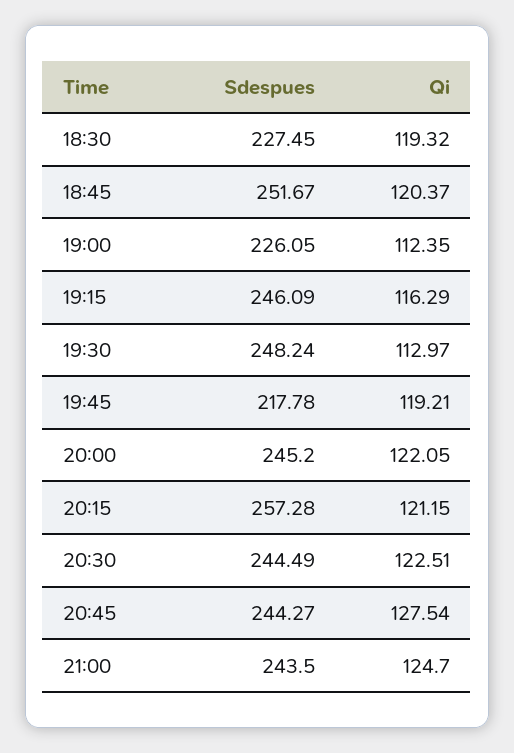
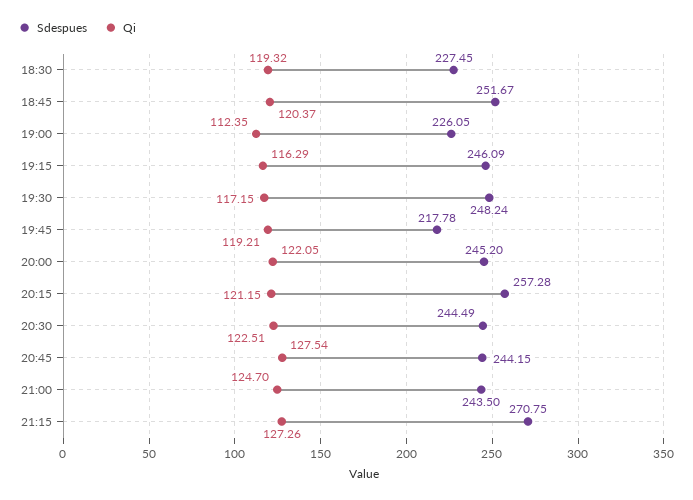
  {
    "Sdespues": {
      "18:30": 227.45,
      "18:45": 251.67,
      "19:00": 226.05,
      "19:15": 246.09,
      "19:30": 248.24,
      "19:45": 217.78,
      "20:00": 245.2,
      "20:15": 257.28,
      "20:30": 244.49,
-     "20:45": 244.27,
+     "20:45": 244.15,
-     "21:00": 243.5
+     "21:00": 243.5,
+     "21:15": 270.75
    },
    "Qi": {
      "18:30": 119.32,
      "18:45": 120.37,
      "19:00": 112.35,
      "19:15": 116.29,
-     "19:30": 112.97,
+     "19:30": 117.15,
      "19:45": 119.21,
      "20:00": 122.05,
      "20:15": 121.15,
      "20:30": 122.51,
      "20:45": 127.54,
-     "21:00": 124.7
+     "21:00": 124.7,
+     "21:15": 127.26
    }
  }

